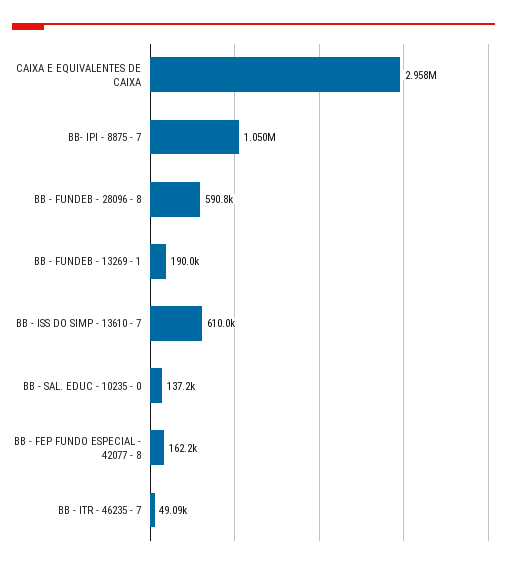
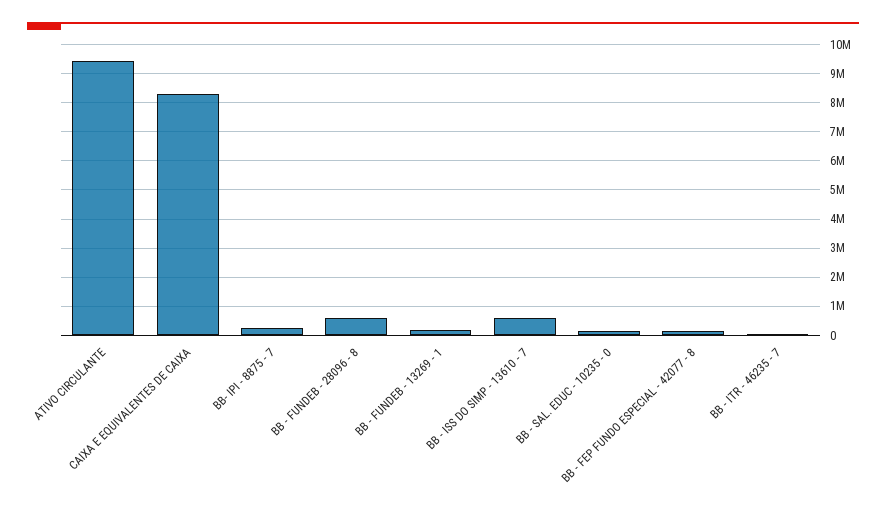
  {
-   "CAIXA E EQUIVALENTES DE CAIXA": 2958000,
+   "CAIXA E EQUIVALENTES DE CAIXA": 8250000,
-   "BB- IPI - 8875 - 7": 1050000,
+   "BB- IPI - 8875 - 7": 250000,
    "BB - FUNDEB - 28096 - 8": 590800,
    "BB - FUNDEB - 13269 - 1": 190000,
    "BB - ISS DO SIMP - 13610 - 7": 610000,
    "BB - SAL. EDUC - 10235 - 0": 137200,
    "BB - FEP FUNDO ESPECIAL - 42077 - 8": 162200,
-   "BB - ITR - 46235 - 7": 49090
+   "BB - ITR - 46235 - 7": 49090,
+   "ATIVO CIRCULANTE": 9500000
  }

